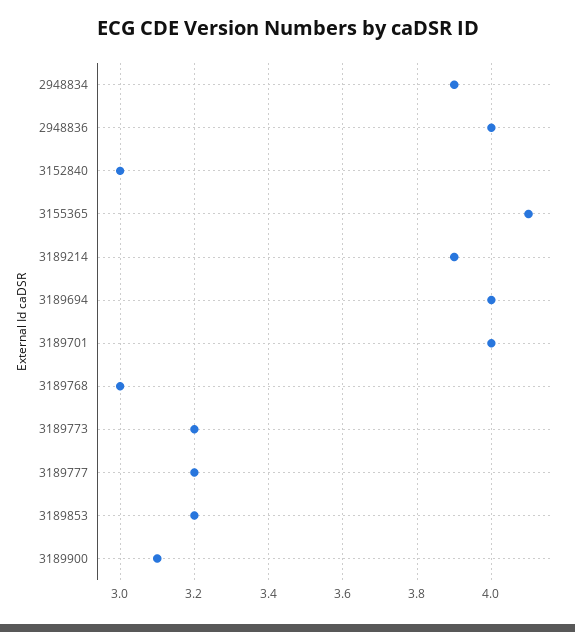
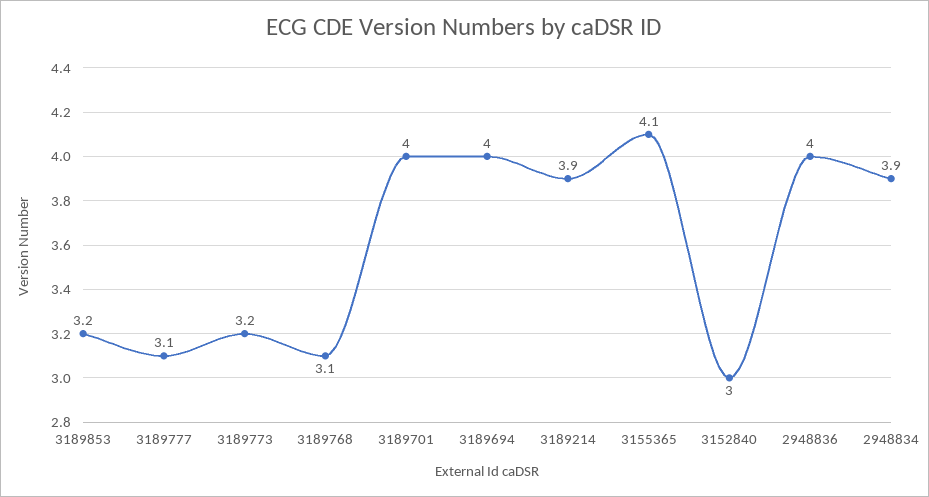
  {
    "2948834": 3.9,
    "2948836": 4,
    "3152840": 3,
    "3155365": 4.1,
    "3189214": 3.9,
    "3189694": 4,
    "3189701": 4,
-   "3189768": 3,
+   "3189768": 3.1,
    "3189773": 3.2,
-   "3189777": 3.2,
+   "3189777": 3.1,
-   "3189853": 3.2,
+   "3189853": 3.2
-   "3189900": 3.1
  }

